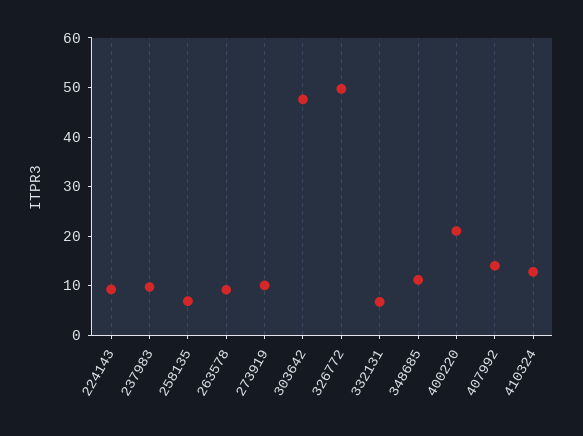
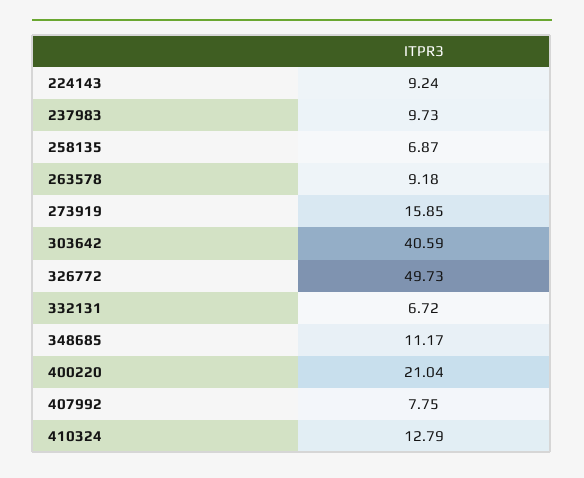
  {
    "224143": 9.24,
    "237983": 9.73,
    "258135": 6.87,
    "263578": 9.18,
-   "273919": 10,
+   "273919": 15.85,
-   "303642": 48,
+   "303642": 40.59,
    "326772": 49.73,
    "332131": 6.72,
    "348685": 11.17,
    "400220": 21.04,
-   "407992": 14,
+   "407992": 7.75,
    "410324": 12.79
  }

